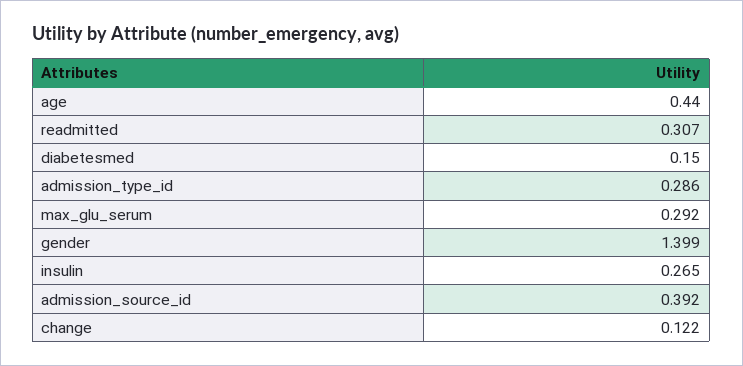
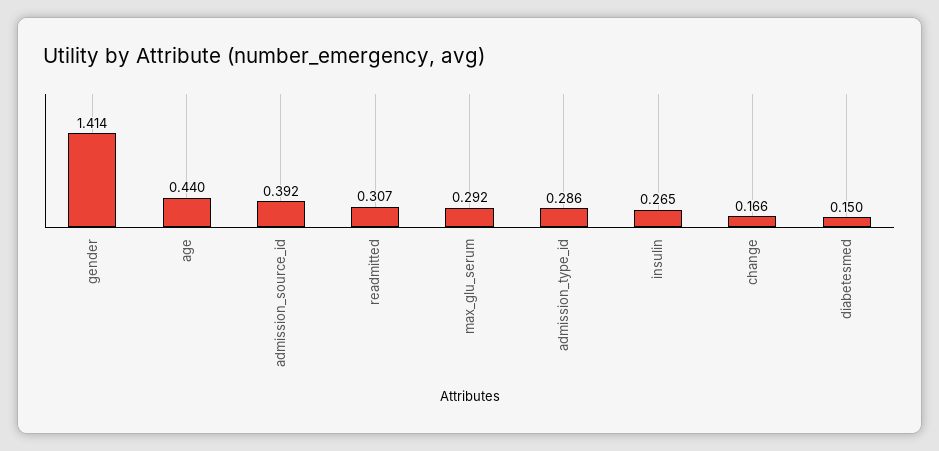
  {
    "age": 0.44,
    "readmitted": 0.307,
    "diabetesmed": 0.15,
    "admission_type_id": 0.286,
    "max_glu_serum": 0.292,
-   "gender": 1.399,
+   "gender": 1.414,
    "insulin": 0.265,
    "admission_source_id": 0.392,
-   "change": 0.122
+   "change": 0.166
  }

